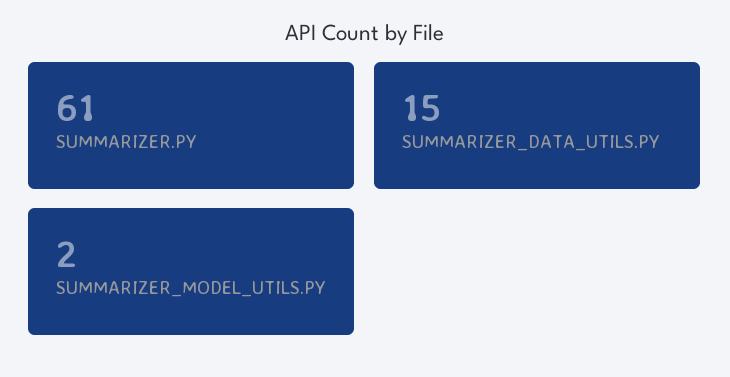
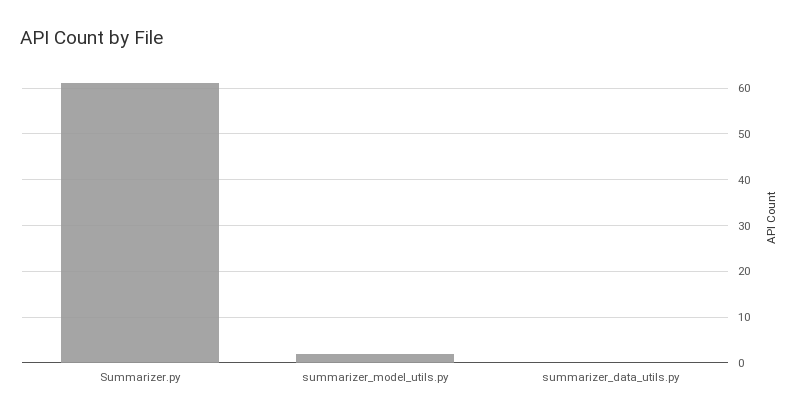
  {
    "SUMMARIZER.PY": 61,
-   "SUMMARIZER_DATA_UTILS.PY": 15,
+   "SUMMARIZER_DATA_UTILS.PY": 0,
    "SUMMARIZER_MODEL_UTILS.PY": 2
  }

